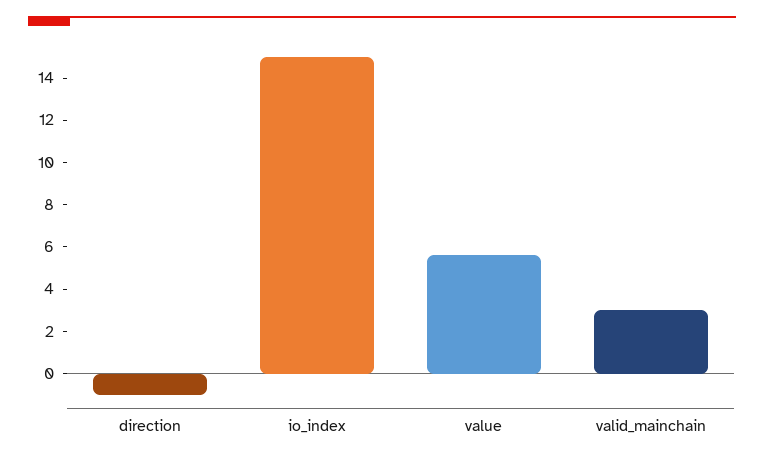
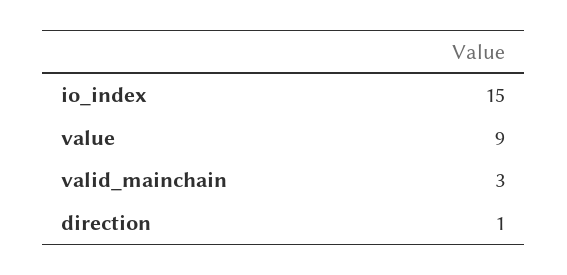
  {
-   "direction": -1,
+   "direction": 1,
    "io_index": 15,
-   "value": 5.5,
+   "value": 9,
    "valid_mainchain": 3
  }

